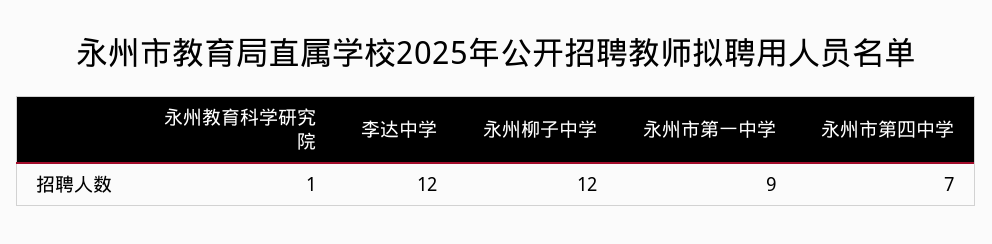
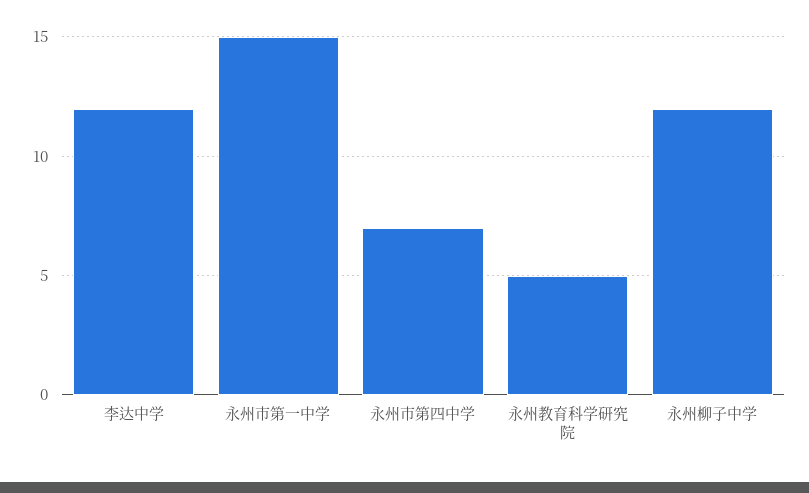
  {
-   "永州教育科学研究院": 1,
+   "永州教育科学研究院": 5,
    "李达中学": 12,
    "永州柳子中学": 12,
-   "永州市第一中学": 9,
+   "永州市第一中学": 15,
    "永州市第四中学": 7
  }

